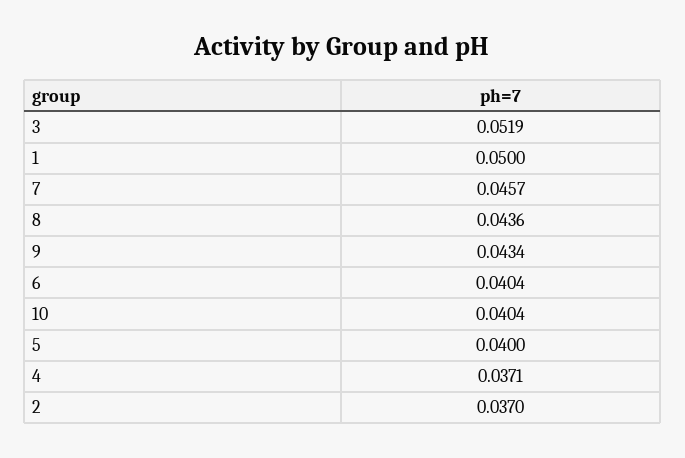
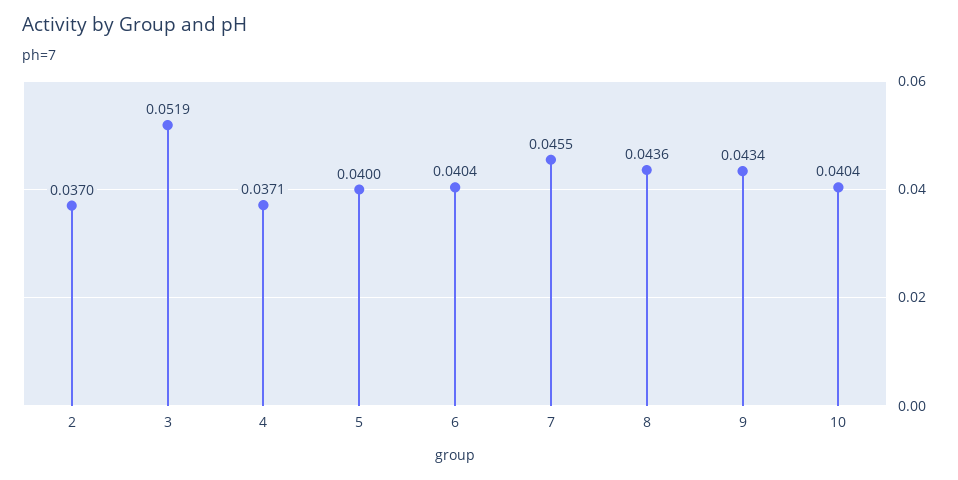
  {
    "3": 0.0519,
-   "1": 0.05,
-   "7": 0.0457,
+   "7": 0.0455,
    "8": 0.0436,
    "9": 0.0434,
    "6": 0.0404,
    "10": 0.0404,
    "5": 0.04,
    "4": 0.0371,
    "2": 0.037
  }

